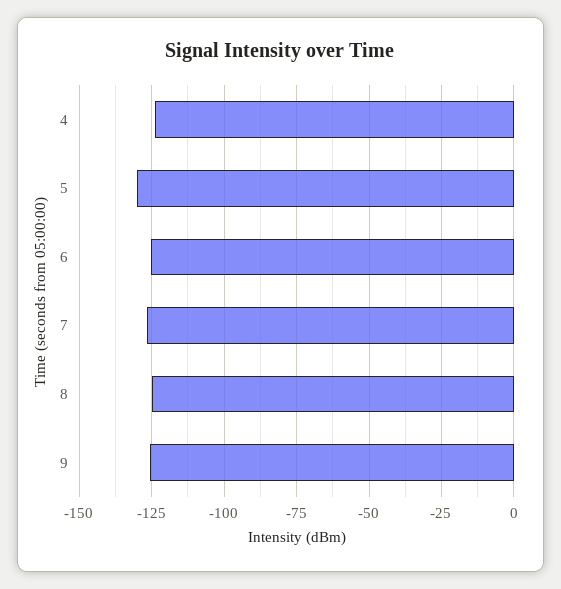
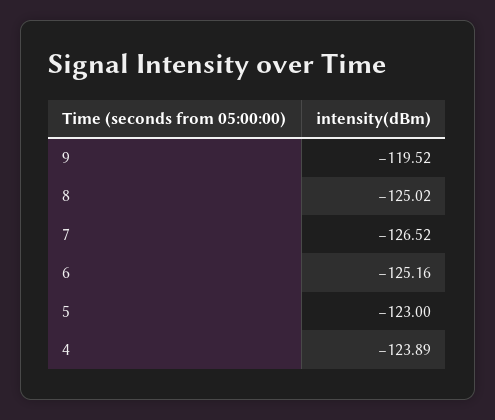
  {
    "4": -123.89,
-   "5": -130,
+   "5": -123,
    "6": -125.16,
    "7": -126.52,
    "8": -125.02,
-   "9": -125
+   "9": -119.52
  }

